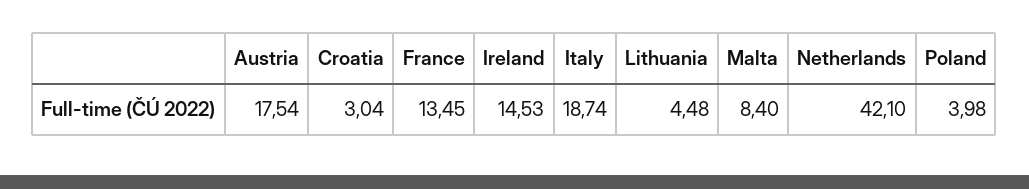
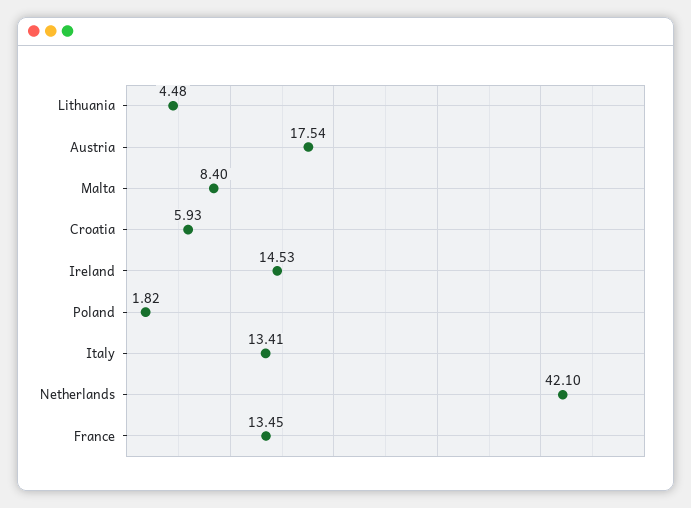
  {
    "Austria": 17.54,
-   "Croatia": 3.04,
+   "Croatia": 5.93,
    "France": 13.45,
    "Ireland": 14.53,
-   "Italy": 18.74,
+   "Italy": 13.41,
    "Lithuania": 4.48,
    "Malta": 8.4,
    "Netherlands": 42.1,
-   "Poland": 3.98
+   "Poland": 1.82
  }

